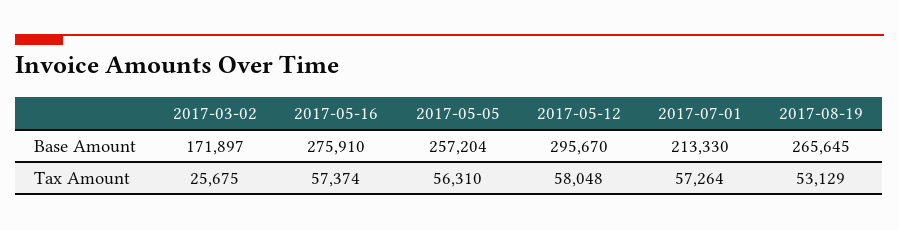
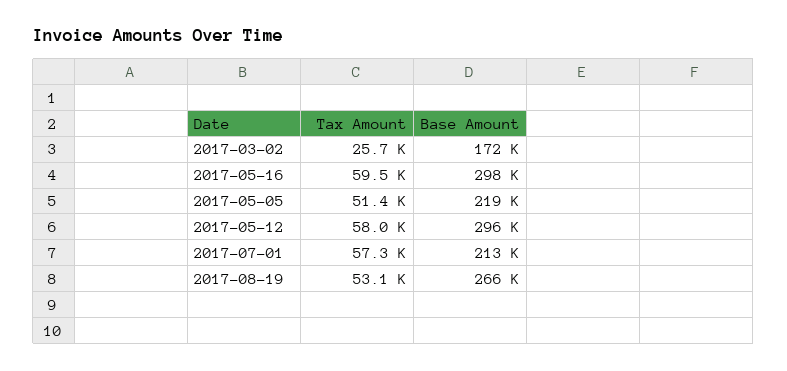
  {
    "2017-03-02": {
      "Base Amount": 171897,
      "Tax Amount": 25675
    },
    "2017-05-16": {
-     "Base Amount": 275910,
+     "Base Amount": 298000,
-     "Tax Amount": 57374
+     "Tax Amount": 59500
    },
    "2017-05-05": {
-     "Base Amount": 257204,
+     "Base Amount": 219000,
-     "Tax Amount": 56310
+     "Tax Amount": 51400
    },
    "2017-05-12": {
      "Base Amount": 295670,
      "Tax Amount": 58048
    },
    "2017-07-01": {
      "Base Amount": 213330,
      "Tax Amount": 57264
    },
    "2017-08-19": {
      "Base Amount": 265645,
      "Tax Amount": 53129
    }
  }

